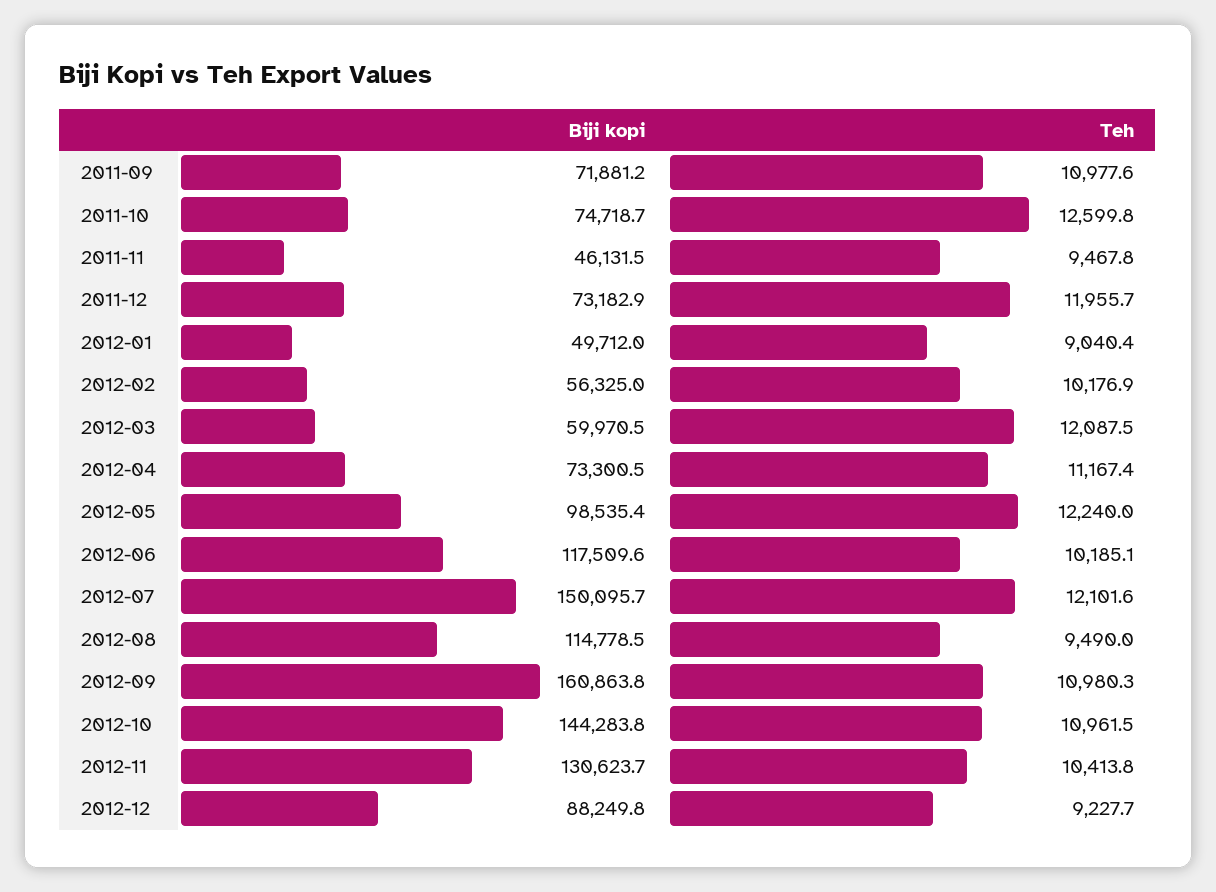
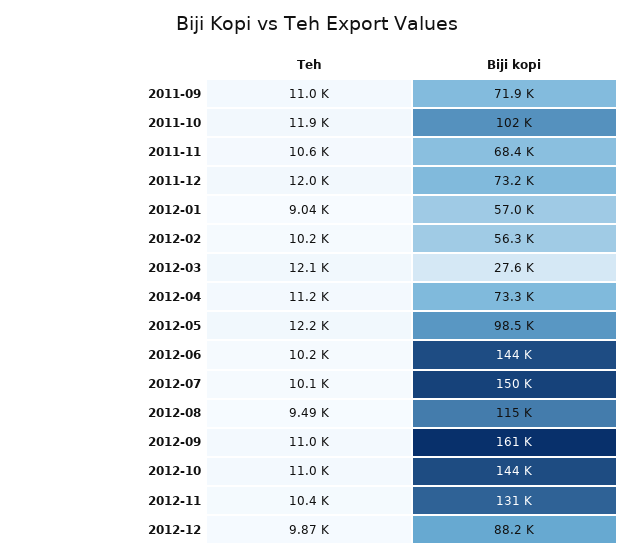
  {
    "Biji kopi": {
      "2011-09": 71881.2,
-     "2011-10": 74718.7,
+     "2011-10": 102000,
-     "2011-11": 46131.5,
+     "2011-11": 68400,
      "2011-12": 73182.9,
-     "2012-01": 49712,
+     "2012-01": 57000,
      "2012-02": 56325,
-     "2012-03": 59970.5,
+     "2012-03": 27600,
      "2012-04": 73300.5,
      "2012-05": 98535.4,
-     "2012-06": 117509.6,
+     "2012-06": 144000,
      "2012-07": 150095.7,
      "2012-08": 114778.5,
      "2012-09": 160863.8,
      "2012-10": 144283.8,
      "2012-11": 130623.7,
      "2012-12": 88249.8
    },
    "Teh": {
      "2011-09": 10977.6,
-     "2011-10": 12599.8,
+     "2011-10": 11900,
-     "2011-11": 9467.8,
+     "2011-11": 10600,
      "2011-12": 11955.7,
      "2012-01": 9040.4,
      "2012-02": 10176.9,
      "2012-03": 12087.5,
      "2012-04": 11167.4,
      "2012-05": 12240,
      "2012-06": 10185.1,
-     "2012-07": 12101.6,
+     "2012-07": 10100,
      "2012-08": 9490,
      "2012-09": 10980.3,
      "2012-10": 10961.5,
      "2012-11": 10413.8,
-     "2012-12": 9227.7
+     "2012-12": 9870
    }
  }

